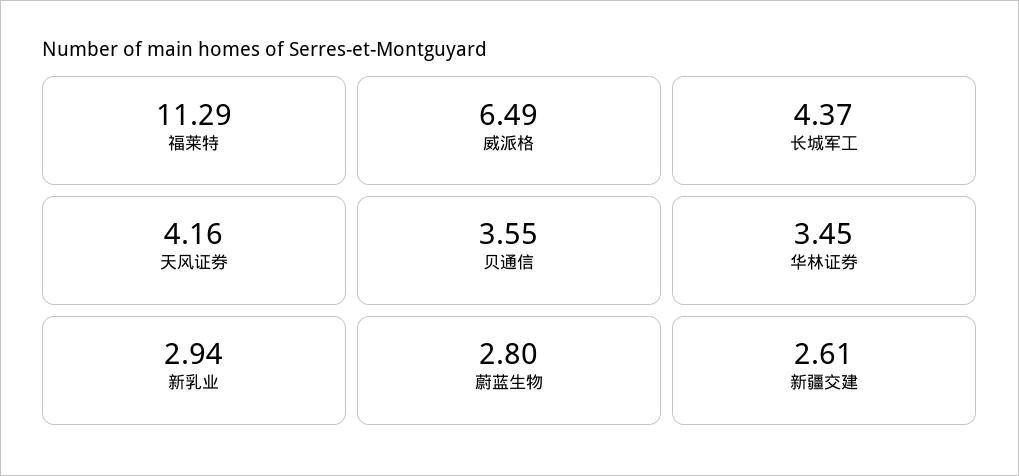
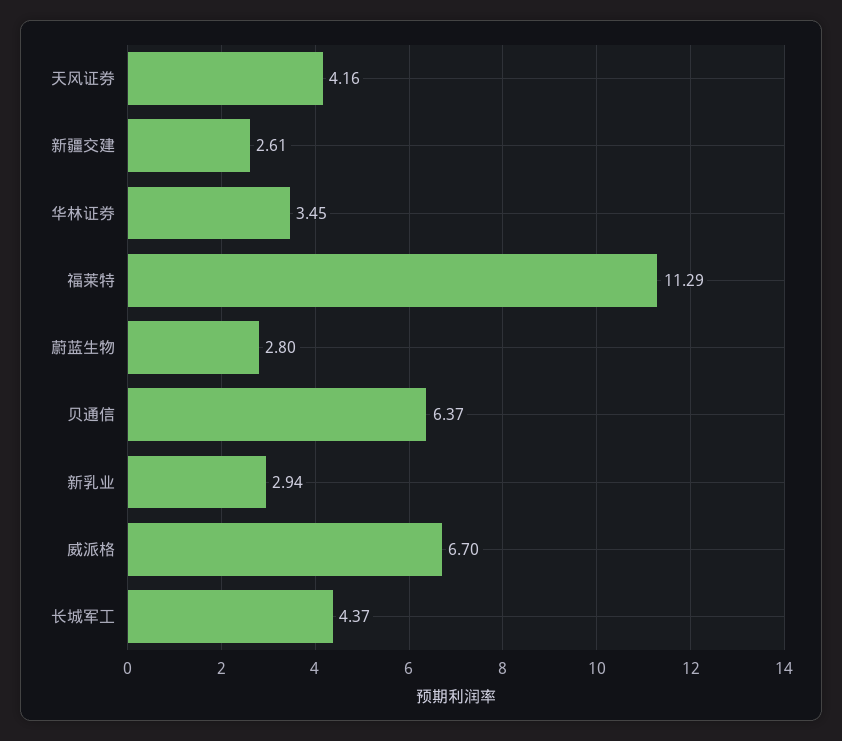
  {
    "福莱特": 11.29,
-   "威派格": 6.49,
+   "威派格": 6.7,
    "长城军工": 4.37,
    "天风证券": 4.16,
-   "贝通信": 3.55,
+   "贝通信": 6.37,
    "华林证券": 3.45,
    "新乳业": 2.94,
    "蔚蓝生物": 2.8,
    "新疆交建": 2.61
  }

